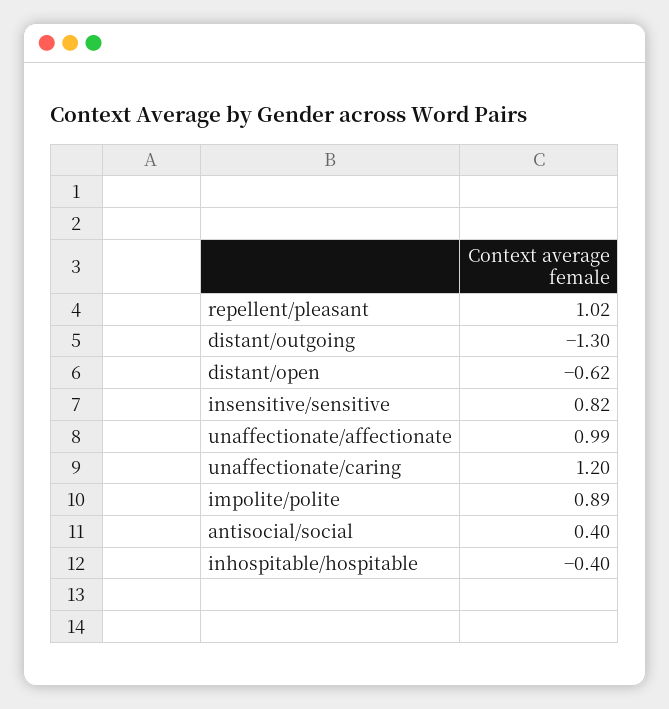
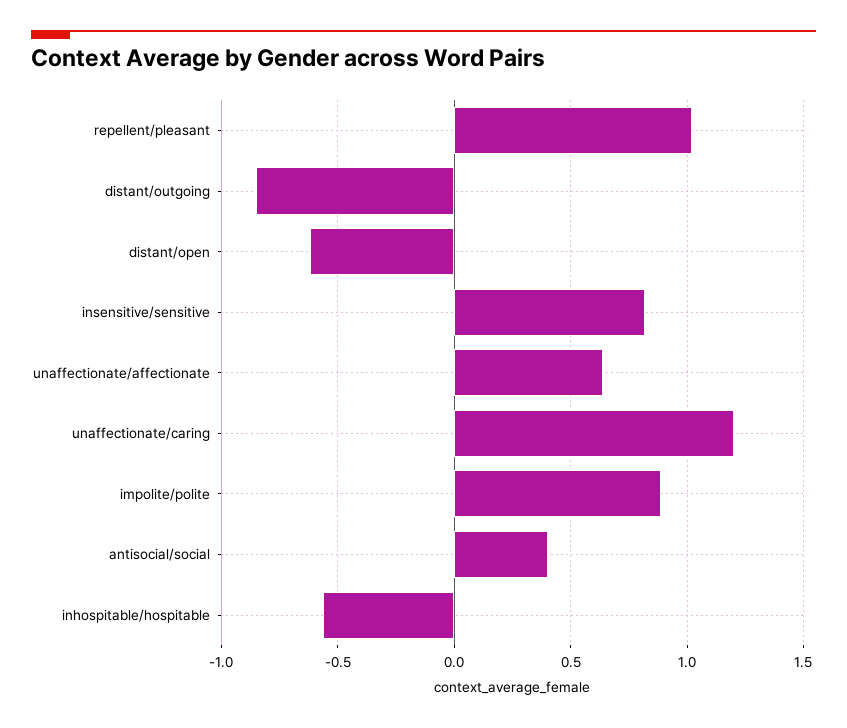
  {
    "repellent/pleasant": 1.02,
-   "distant/outgoing": -1.3,
+   "distant/outgoing": -0.85,
    "distant/open": -0.62,
    "insensitive/sensitive": 0.82,
-   "unaffectionate/affectionate": 0.99,
+   "unaffectionate/affectionate": 0.65,
    "unaffectionate/caring": 1.2,
    "impolite/polite": 0.89,
    "antisocial/social": 0.4,
-   "inhospitable/hospitable": -0.4
+   "inhospitable/hospitable": -0.55
  }

